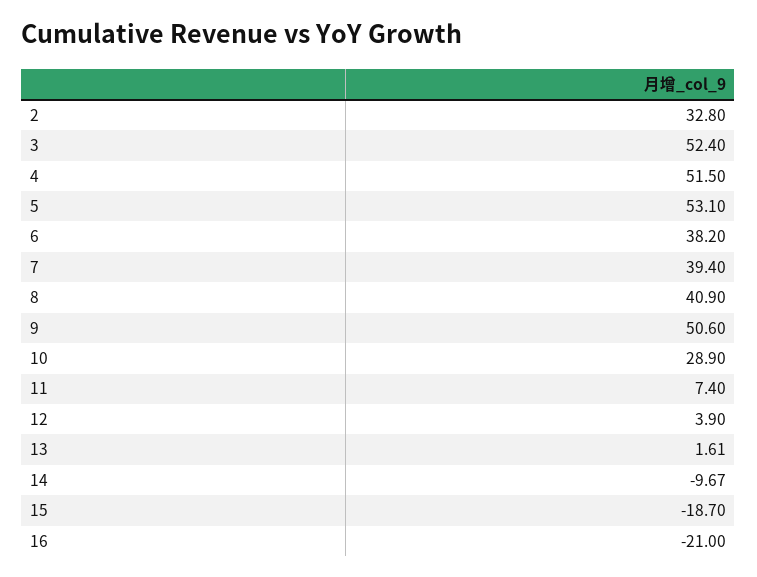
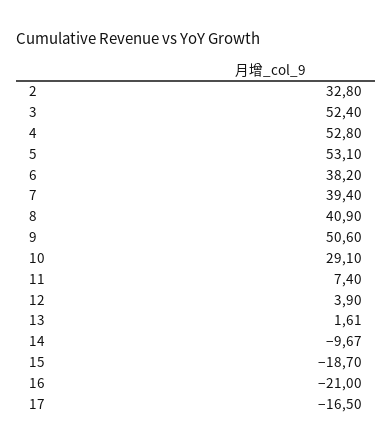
  {
    "2": 32.8,
    "3": 52.4,
-   "4": 51.5,
+   "4": 52.8,
    "5": 53.1,
    "6": 38.2,
    "7": 39.4,
    "8": 40.9,
    "9": 50.6,
-   "10": 28.9,
+   "10": 29.1,
    "11": 7.4,
    "12": 3.9,
    "13": 1.61,
    "14": -9.67,
    "15": -18.7,
-   "16": -21
+   "16": -21,
+   "17": -16.5
  }

